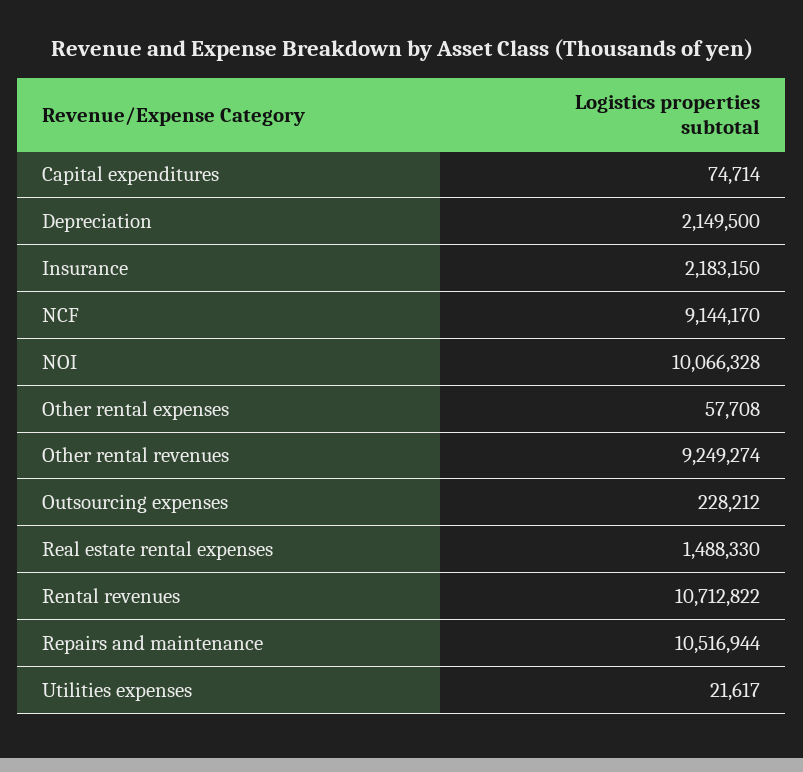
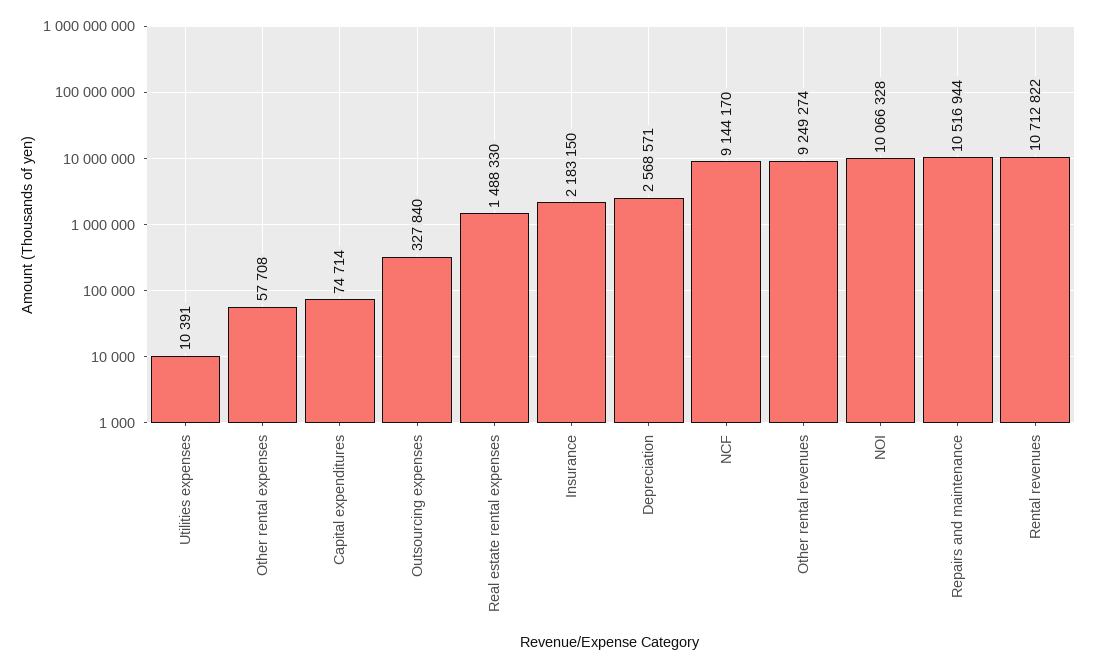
  {
    "Capital expenditures": 74714,
-   "Depreciation": 2149500,
+   "Depreciation": 2568571,
    "Insurance": 2183150,
    "NCF": 9144170,
    "NOI": 10066328,
    "Other rental expenses": 57708,
    "Other rental revenues": 9249274,
-   "Outsourcing expenses": 228212,
+   "Outsourcing expenses": 327840,
    "Real estate rental expenses": 1488330,
    "Rental revenues": 10712822,
    "Repairs and maintenance": 10516944,
-   "Utilities expenses": 21617
+   "Utilities expenses": 10391
  }

